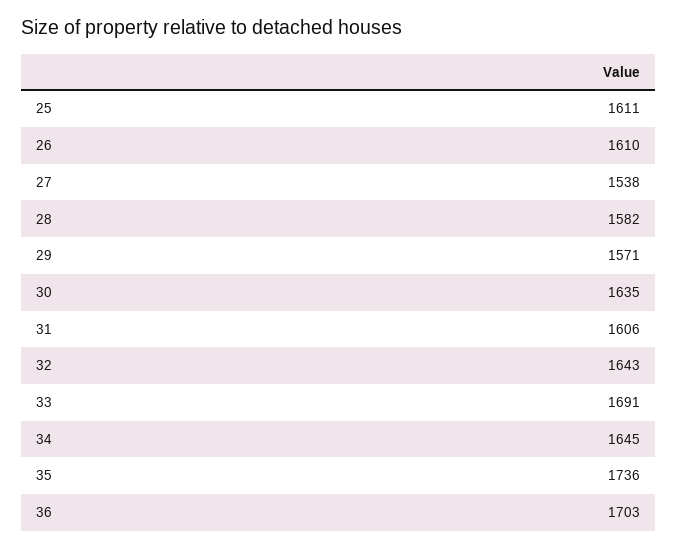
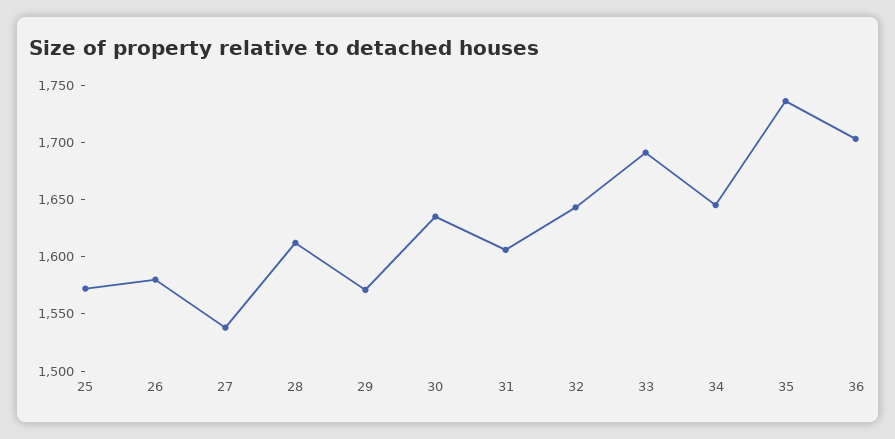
  {
-   "25": 1611,
+   "25": 1570,
-   "26": 1610,
+   "26": 1580,
    "27": 1538,
-   "28": 1582,
+   "28": 1610,
    "29": 1571,
    "30": 1635,
    "31": 1606,
    "32": 1643,
    "33": 1691,
    "34": 1645,
    "35": 1736,
    "36": 1703
  }

